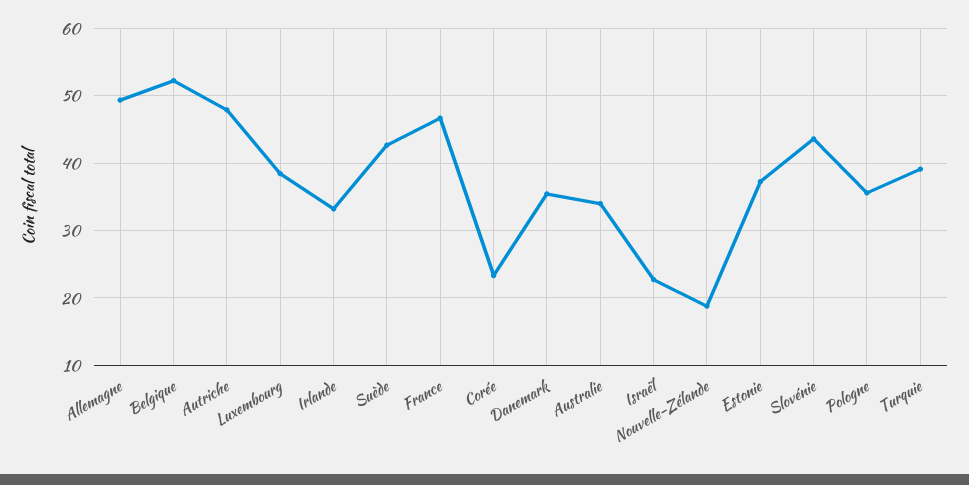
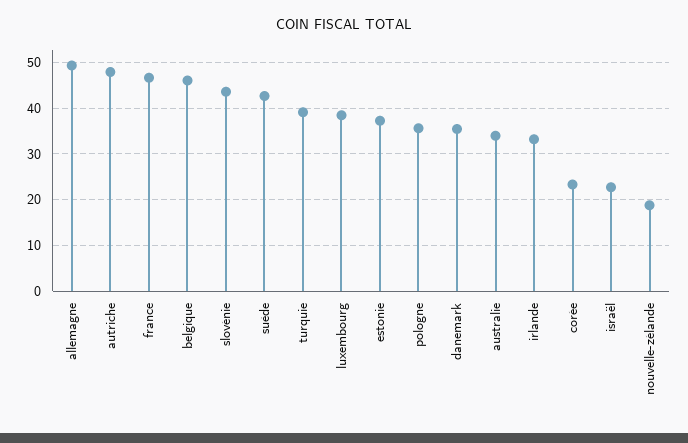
  {
    "Allemagne": 49,
-   "Belgique": 52,
+   "Belgique": 46,
    "Autriche": 48,
    "Luxembourg": 38,
    "Irlande": 33,
    "Suède": 43,
    "France": 47,
    "Corée": 23,
    "Danemark": 35,
    "Australie": 34,
    "Israël": 23,
    "Nouvelle-Zélande": 19,
    "Estonie": 37,
    "Slovénie": 44,
    "Pologne": 36,
    "Turquie": 39
  }

